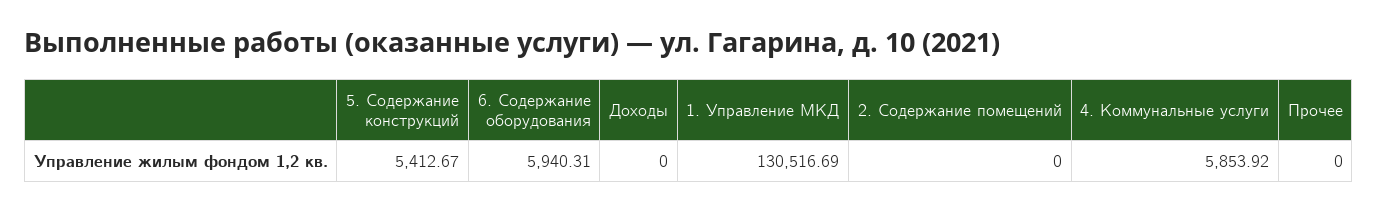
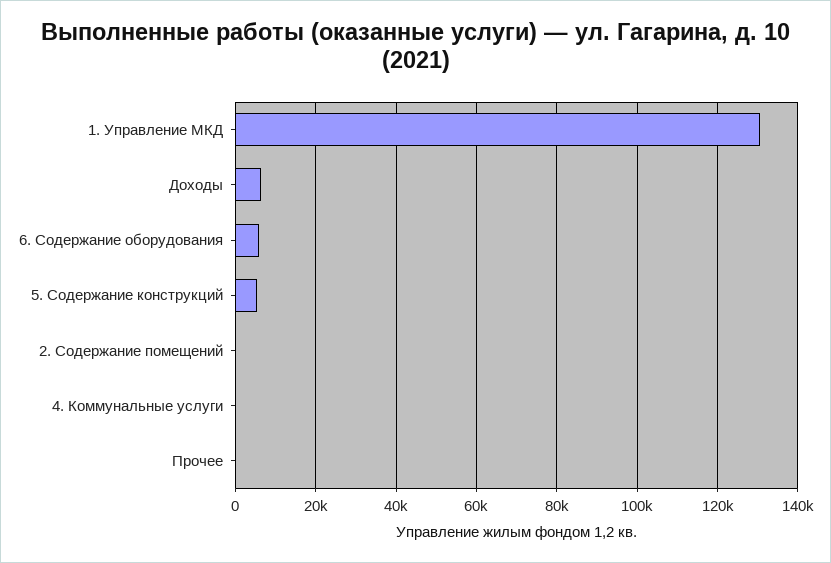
  {
    "5. Содержание конструкций": 5412.67,
    "6. Содержание оборудования": 5940.31,
-   "Доходы": 0,
+   "Доходы": 6000,
    "1. Управление МКД": 130516.69,
    "2. Содержание помещений": 0,
-   "4. Коммунальные услуги": 5853.92,
+   "4. Коммунальные услуги": 0,
    "Прочее": 0
  }

